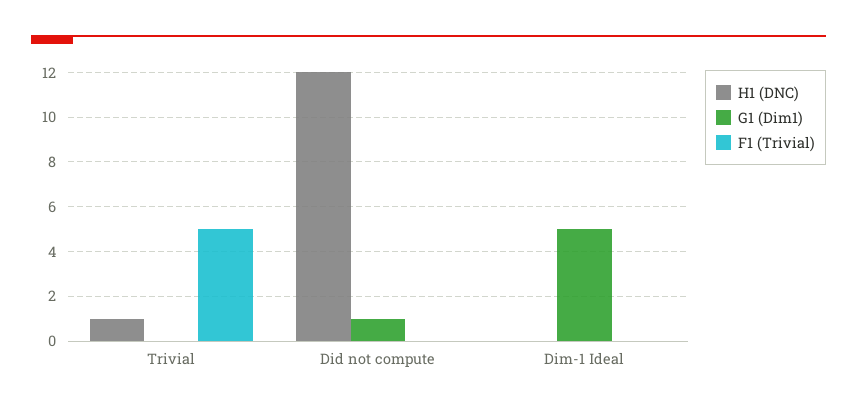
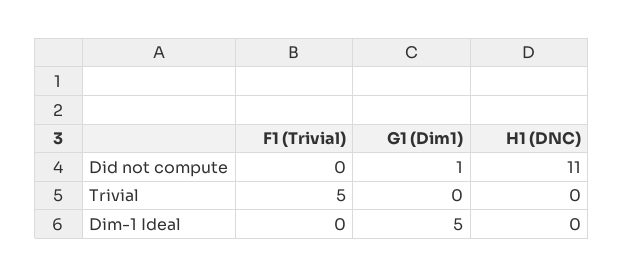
  {
    "H1 (DNC)": {
-     "Trivial": 1,
+     "Trivial": 0,
-     "Did not compute": 12,
+     "Did not compute": 11,
      "Dim-1 Ideal": 0
    },
    "G1 (Dim1)": {
      "Trivial": 0,
      "Did not compute": 1,
      "Dim-1 Ideal": 5
    },
    "F1 (Trivial)": {
      "Trivial": 5,
      "Did not compute": 0,
      "Dim-1 Ideal": 0
    }
  }

